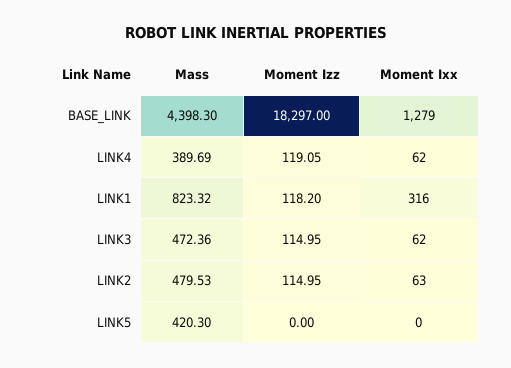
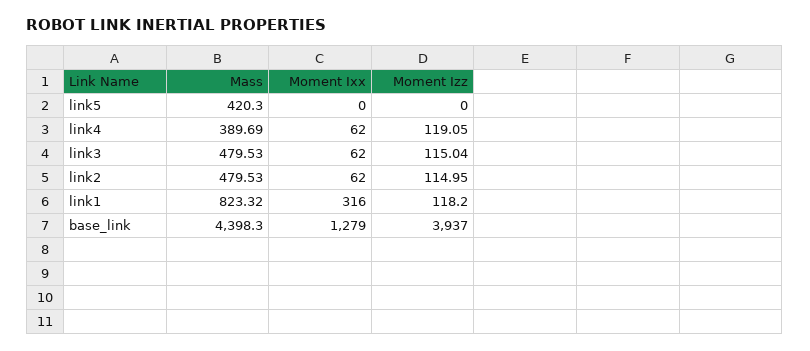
  {
    "Mass": {
      "BASE_LINK": 4398.3,
      "LINK4": 389.69,
      "LINK1": 823.32,
-     "LINK3": 472.36,
+     "LINK3": 479.53,
      "LINK2": 479.53,
      "LINK5": 420.3
    },
    "Moment Izz": {
-     "BASE_LINK": 18297,
+     "BASE_LINK": 3937,
      "LINK4": 119.05,
      "LINK1": 118.2,
-     "LINK3": 114.95,
+     "LINK3": 115.04,
      "LINK2": 114.95,
      "LINK5": 0
    },
    "Moment Ixx": {
      "BASE_LINK": 1279,
      "LINK4": 62,
      "LINK1": 316,
      "LINK3": 62,
-     "LINK2": 63,
+     "LINK2": 62,
      "LINK5": 0
    }
  }

